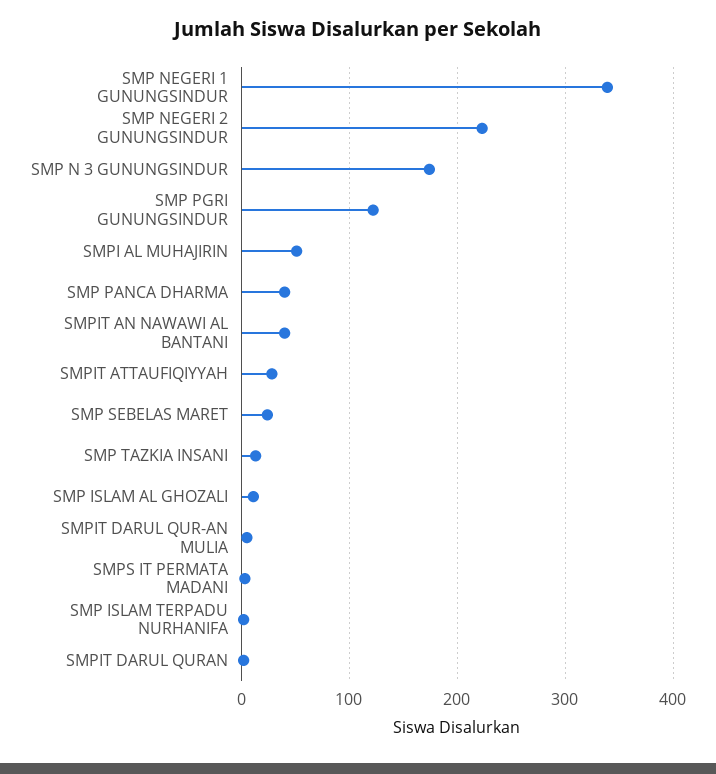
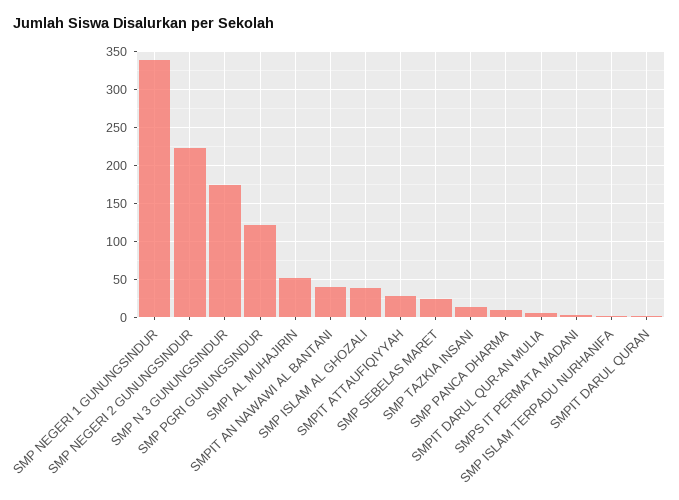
  {
    "SMP NEGERI 1 GUNUNGSINDUR": 340,
    "SMP NEGERI 2 GUNUNGSINDUR": 220,
    "SMP N 3 GUNUNGSINDUR": 170,
    "SMP PGRI GUNUNGSINDUR": 120,
    "SMPI AL MUHAJIRIN": 50,
-   "SMP PANCA DHARMA": 40,
+   "SMP PANCA DHARMA": 10,
    "SMPIT AN NAWAWI AL BANTANI": 40,
    "SMPIT ATTAUFIQIYYAH": 30,
    "SMP SEBELAS MARET": 20,
    "SMP TAZKIA INSANI": 10,
-   "SMP ISLAM AL GHOZALI": 10,
+   "SMP ISLAM AL GHOZALI": 40,
    "SMPIT DARUL QUR-AN MULIA": 10,
    "SMPS IT PERMATA MADANI": 0,
    "SMP ISLAM TERPADU NURHANIFA": 0,
    "SMPIT DARUL QURAN": 0
  }

